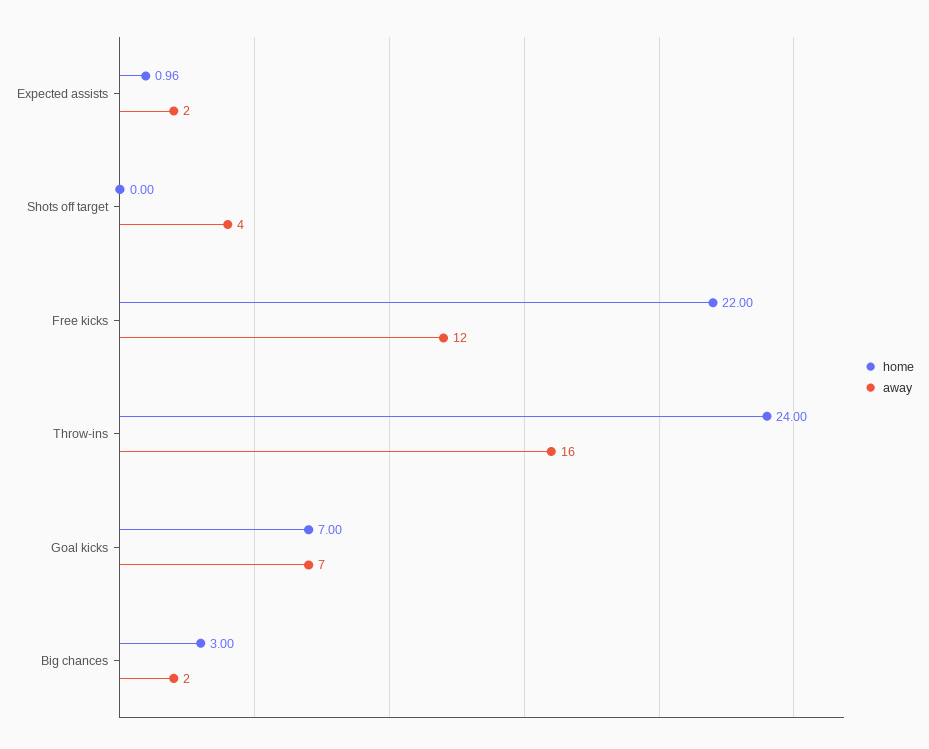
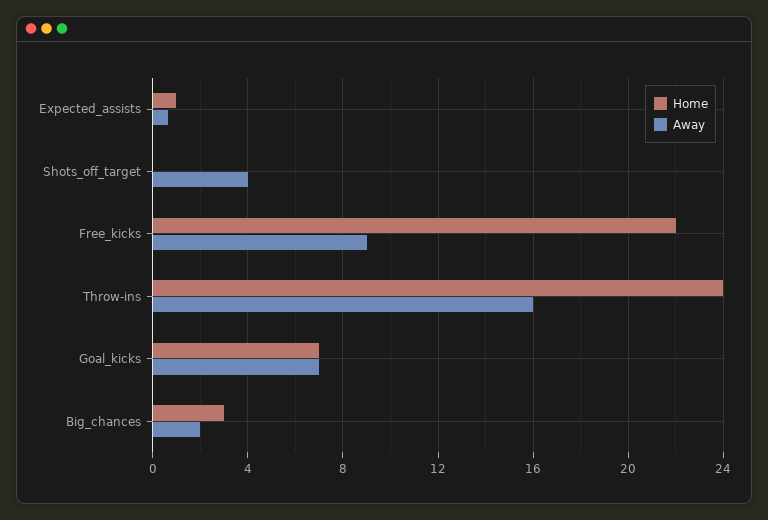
  {
    "home": {
      "Expected assists": 0.96,
      "Shots off target": 0,
      "Free kicks": 22,
      "Throw-ins": 24,
      "Goal kicks": 7,
      "Big chances": 3
    },
    "away": {
-     "Expected assists": 2,
+     "Expected assists": 0.5,
      "Shots off target": 4,
-     "Free kicks": 12,
+     "Free kicks": 9,
      "Throw-ins": 16,
      "Goal kicks": 7,
      "Big chances": 2
    }
  }

